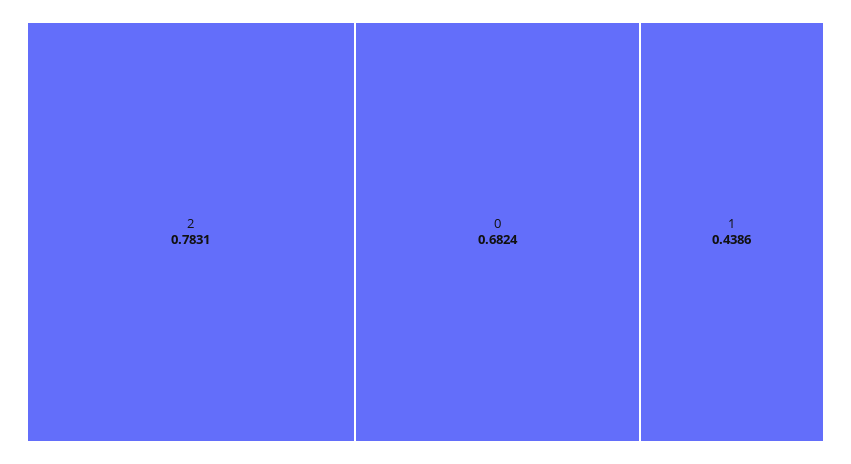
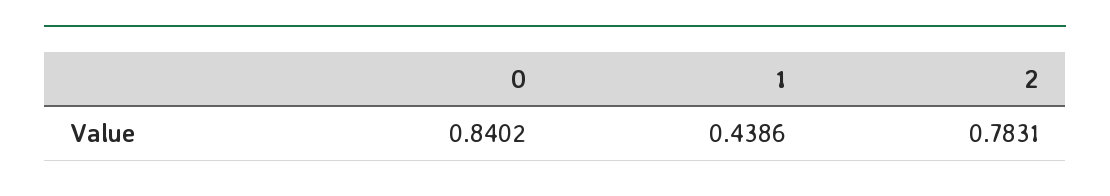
  {
    "2": 0.7831,
-   "0": 0.6824,
+   "0": 0.8402,
    "1": 0.4386
  }

